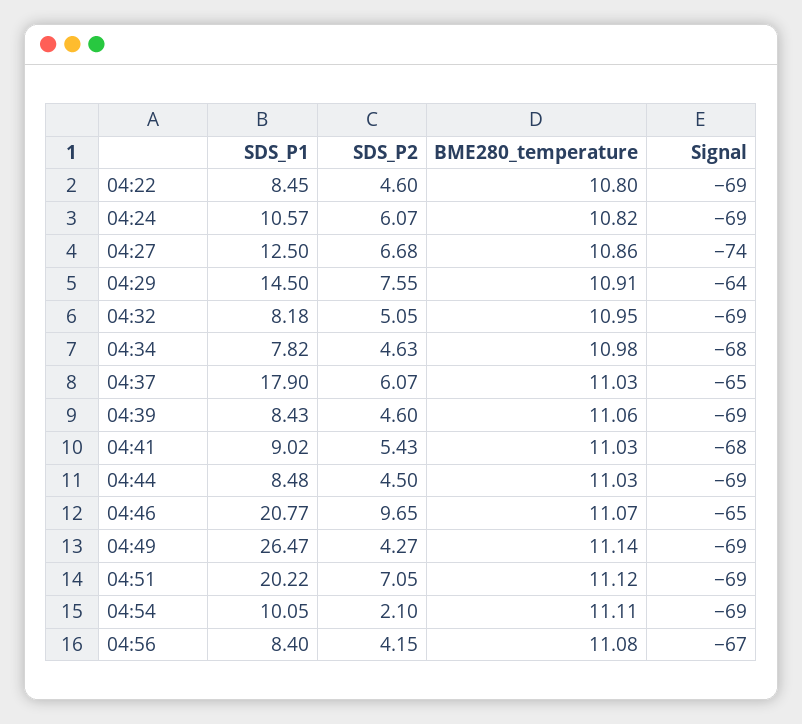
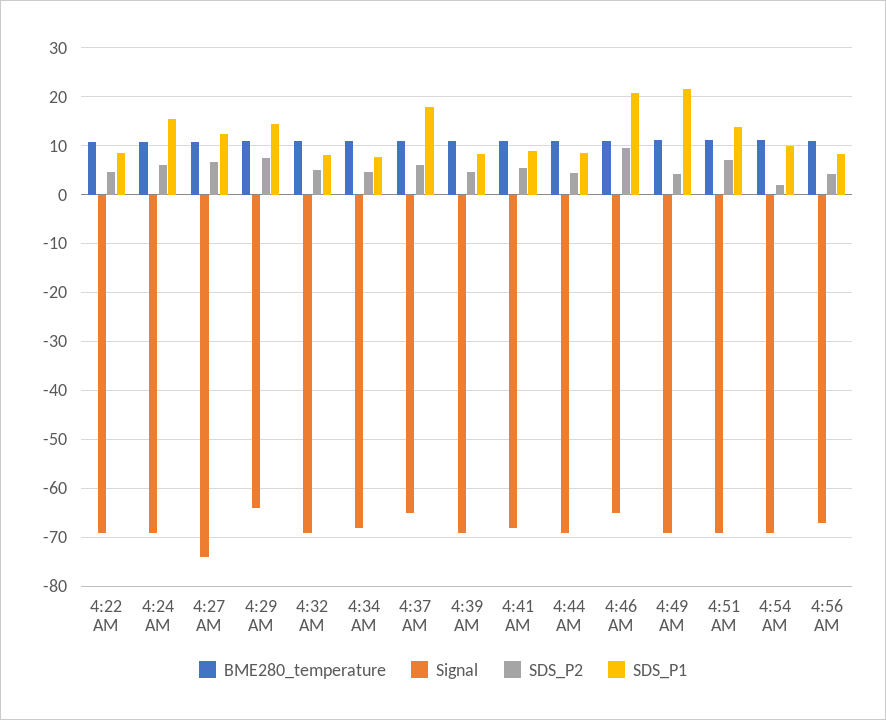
  {
    "SDS_P1": {
      "04:22": 8.45,
-     "04:24": 10.57,
+     "04:24": 16,
      "04:27": 12.5,
      "04:29": 14.5,
      "04:32": 8.18,
      "04:34": 7.82,
      "04:37": 17.9,
      "04:39": 8.43,
      "04:41": 9.02,
      "04:44": 8.48,
      "04:46": 20.77,
-     "04:49": 26.47,
+     "04:49": 22,
-     "04:51": 20.22,
+     "04:51": 14,
      "04:54": 10.05,
      "04:56": 8.4
    },
    "SDS_P2": {
      "04:22": 4.6,
      "04:24": 6.07,
      "04:27": 6.68,
      "04:29": 7.55,
      "04:32": 5.05,
      "04:34": 4.63,
      "04:37": 6.07,
      "04:39": 4.6,
      "04:41": 5.43,
      "04:44": 4.5,
      "04:46": 9.65,
      "04:49": 4.27,
      "04:51": 7.05,
      "04:54": 2.1,
      "04:56": 4.15
    },
    "BME280_temperature": {
      "04:22": 10.8,
      "04:24": 10.82,
      "04:27": 10.86,
      "04:29": 10.91,
      "04:32": 10.95,
      "04:34": 10.98,
      "04:37": 11.03,
      "04:39": 11.06,
      "04:41": 11.03,
      "04:44": 11.03,
      "04:46": 11.07,
      "04:49": 11.14,
      "04:51": 11.12,
      "04:54": 11.11,
      "04:56": 11.08
    },
    "Signal": {
      "04:22": -69,
      "04:24": -69,
      "04:27": -74,
      "04:29": -64,
      "04:32": -69,
      "04:34": -68,
      "04:37": -65,
      "04:39": -69,
      "04:41": -68,
      "04:44": -69,
      "04:46": -65,
      "04:49": -69,
      "04:51": -69,
      "04:54": -69,
      "04:56": -67
    }
  }

